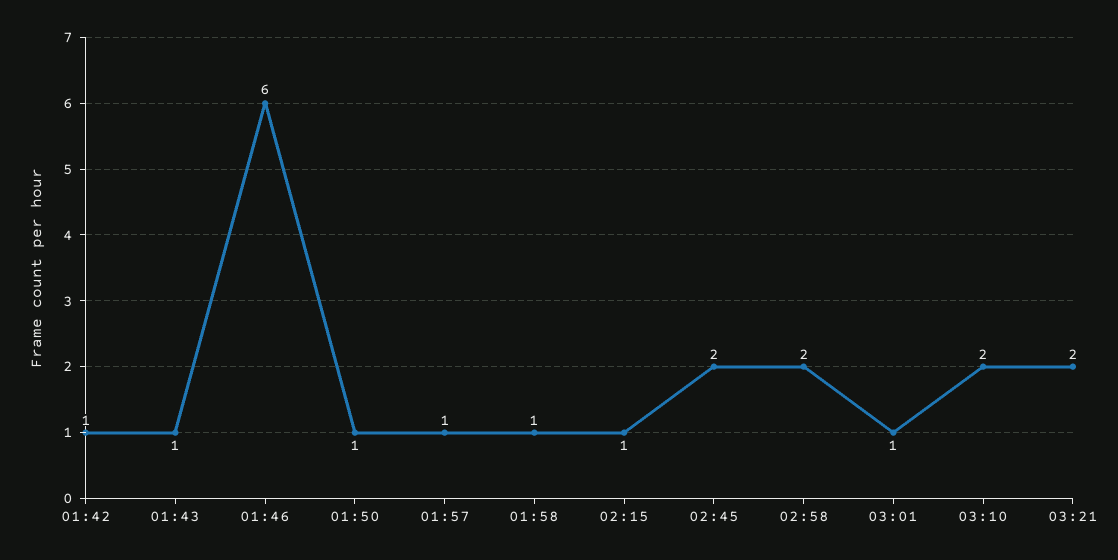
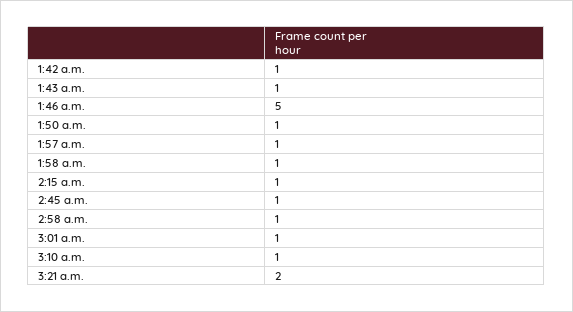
  {
    "01:42": 1,
    "01:43": 1,
-   "01:46": 6,
+   "01:46": 5,
    "01:50": 1,
    "01:57": 1,
    "01:58": 1,
    "02:15": 1,
-   "02:45": 2,
+   "02:45": 1,
-   "02:58": 2,
+   "02:58": 1,
    "03:01": 1,
-   "03:10": 2,
+   "03:10": 1,
    "03:21": 2
  }

